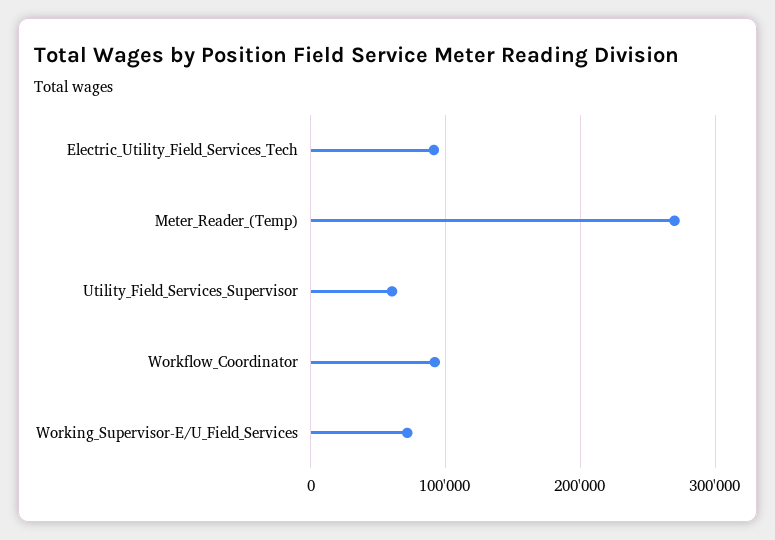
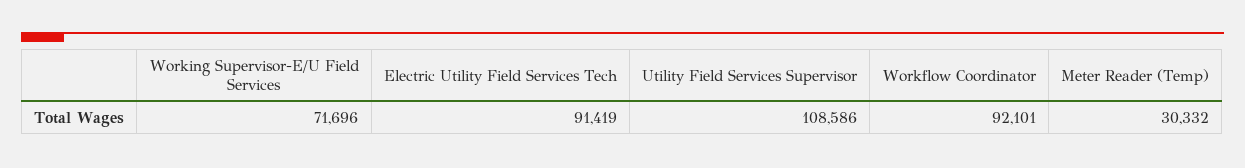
  {
    "Electric_Utility_Field_Services_Tech": 91419,
-   "Meter_Reader_(Temp)": 270000,
+   "Meter_Reader_(Temp)": 30332,
-   "Utility_Field_Services_Supervisor": 60000,
+   "Utility_Field_Services_Supervisor": 108586,
    "Workflow_Coordinator": 92101,
    "Working_Supervisor-E/U_Field_Services": 71696
  }

